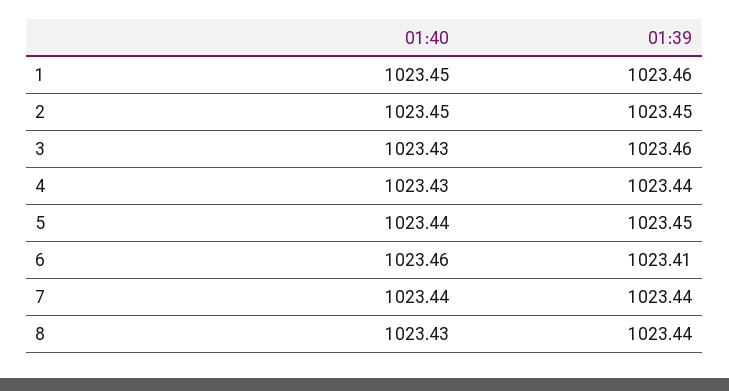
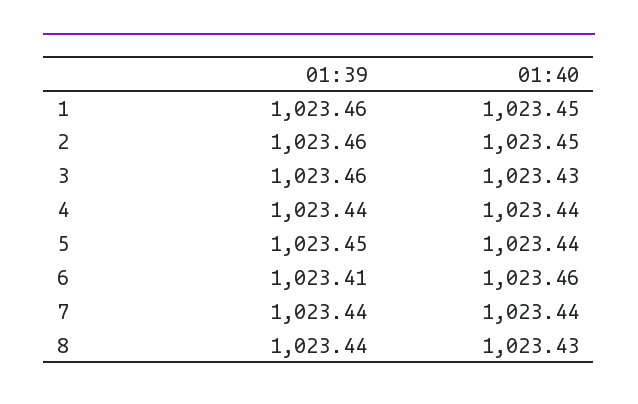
  {
    "01:40": {
      "1": 1023.45,
      "2": 1023.45,
      "3": 1023.43,
-     "4": 1023.43,
+     "4": 1023.44,
      "5": 1023.44,
      "6": 1023.46,
      "7": 1023.44,
      "8": 1023.43
    },
    "01:39": {
      "1": 1023.46,
-     "2": 1023.45,
+     "2": 1023.46,
      "3": 1023.46,
      "4": 1023.44,
      "5": 1023.45,
      "6": 1023.41,
      "7": 1023.44,
      "8": 1023.44
    }
  }

